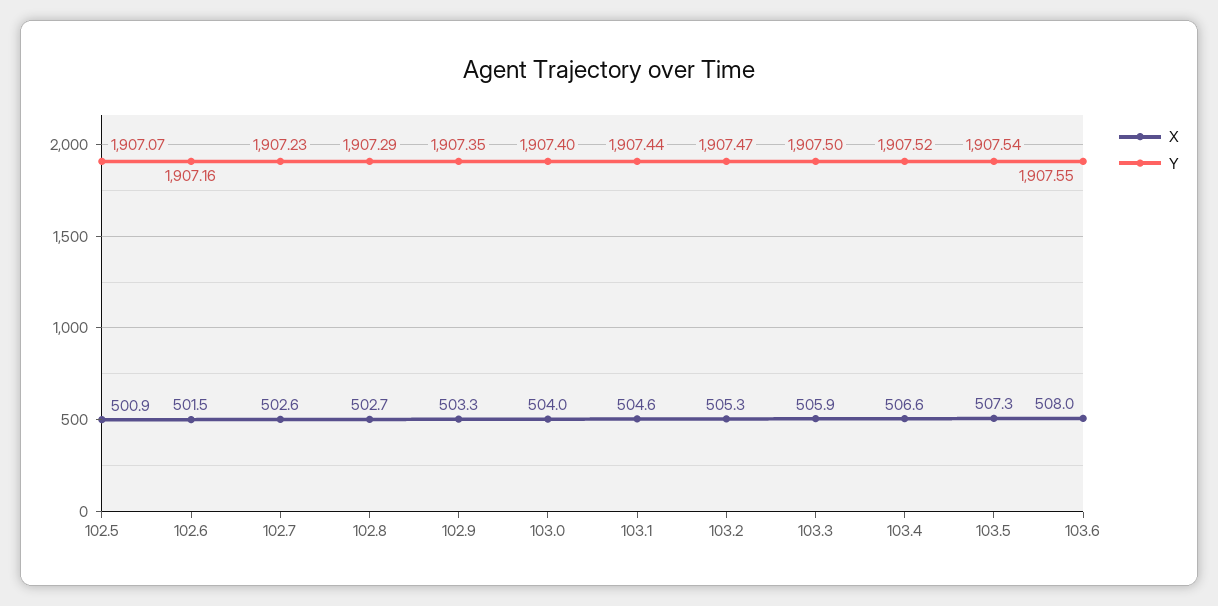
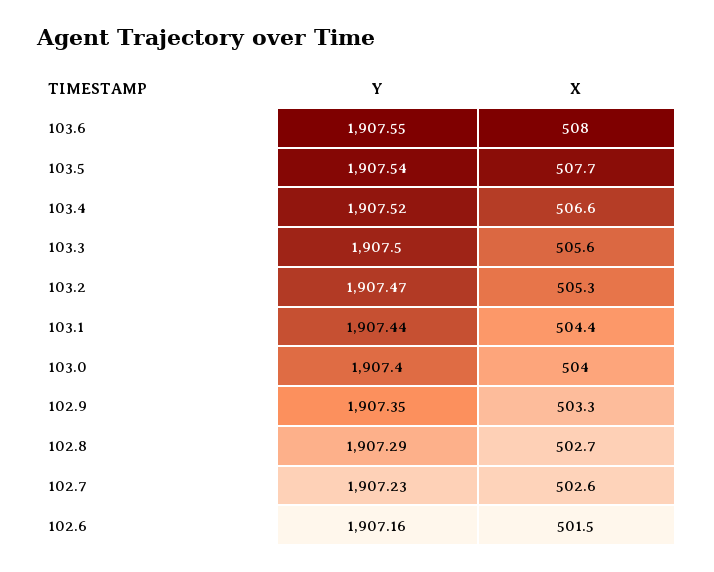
  {
    "X": {
-     "102.5": 500.9,
      "102.6": 501.5,
      "102.7": 502.6,
      "102.8": 502.7,
      "102.9": 503.3,
      "103.0": 504,
-     "103.1": 504.6,
+     "103.1": 504.4,
      "103.2": 505.3,
-     "103.3": 505.9,
+     "103.3": 505.6,
      "103.4": 506.6,
-     "103.5": 507.3,
+     "103.5": 507.7,
      "103.6": 508
    },
    "Y": {
-     "102.5": 1907.07,
      "102.6": 1907.16,
      "102.7": 1907.23,
      "102.8": 1907.29,
      "102.9": 1907.35,
      "103.0": 1907.4,
      "103.1": 1907.44,
      "103.2": 1907.47,
      "103.3": 1907.5,
      "103.4": 1907.52,
      "103.5": 1907.54,
      "103.6": 1907.55
    }
  }

